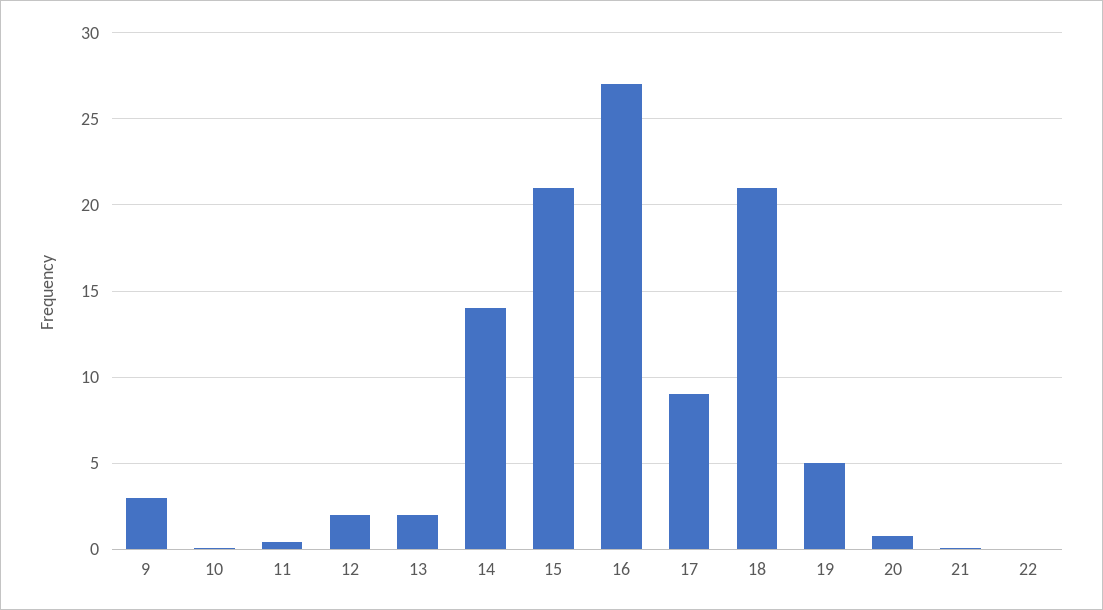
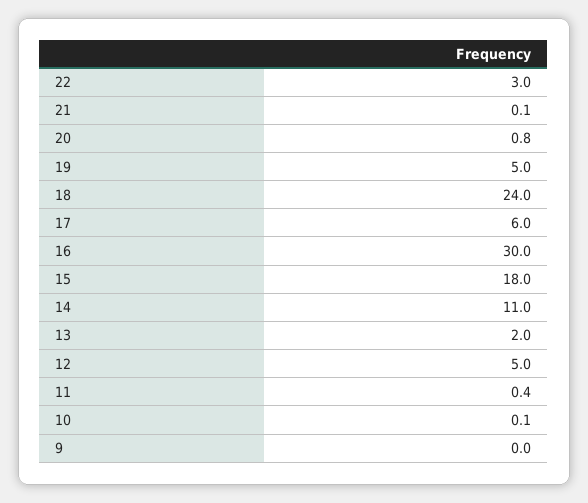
  {
-   "9": 3,
+   "9": 0,
    "10": 0.1,
    "11": 0.4,
-   "12": 2,
+   "12": 5,
    "13": 2,
-   "14": 14,
+   "14": 11,
-   "15": 21,
+   "15": 18,
-   "16": 27,
+   "16": 30,
-   "17": 9,
+   "17": 6,
-   "18": 21,
+   "18": 24,
    "19": 5,
    "20": 0.8,
    "21": 0.1,
-   "22": 0
+   "22": 3
  }

